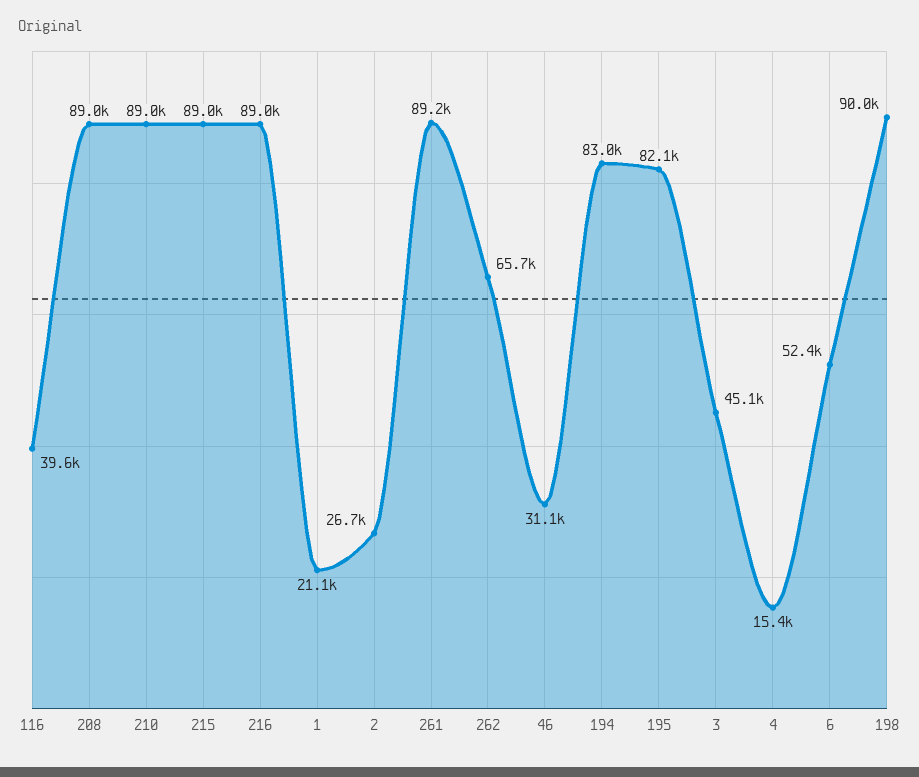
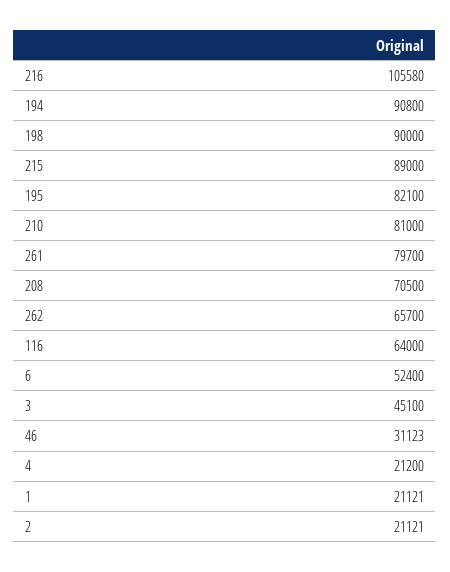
  {
-   "116": 39600,
+   "116": 64000,
-   "208": 89000,
+   "208": 70500,
-   "210": 89000,
+   "210": 81000,
    "215": 89000,
-   "216": 89000,
+   "216": 105580,
    "1": 21121,
-   "2": 26700,
+   "2": 21121,
-   "261": 89200,
+   "261": 79700,
    "262": 65700,
    "46": 31123,
-   "194": 83000,
+   "194": 90800,
    "195": 82100,
    "3": 45100,
-   "4": 15400,
+   "4": 21200,
    "6": 52400,
    "198": 90000
  }

